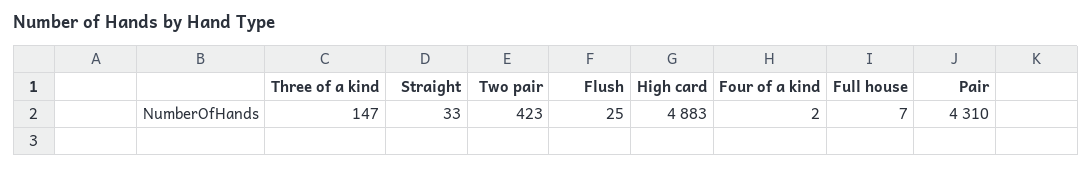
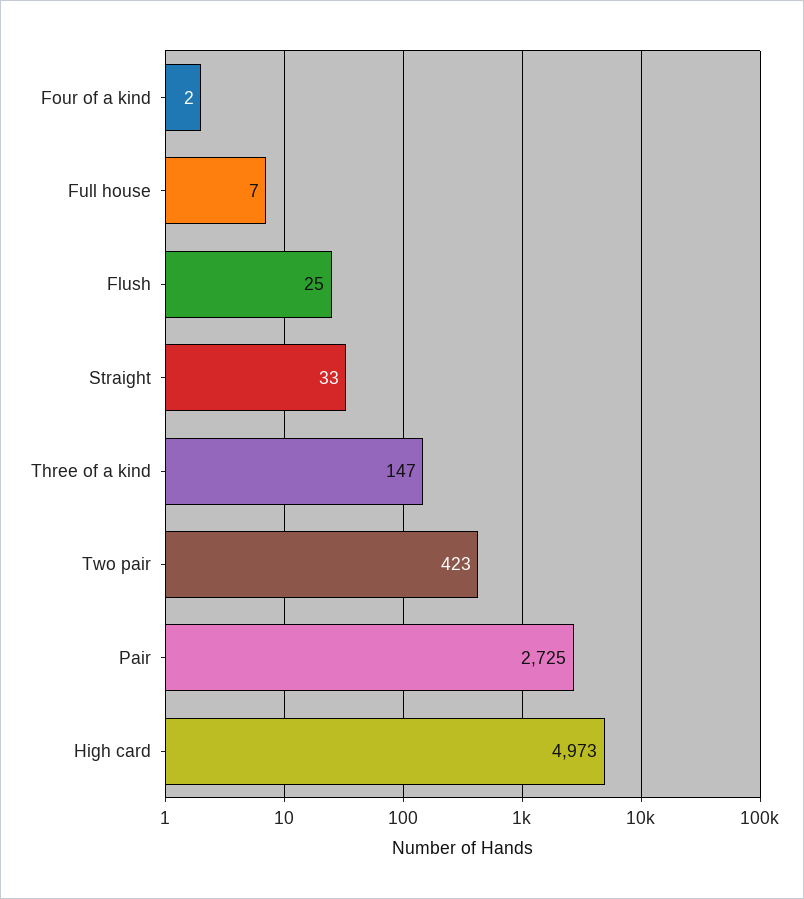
  {
    "Three of a kind": 147,
    "Straight": 33,
    "Two pair": 423,
    "Flush": 25,
-   "High card": 4883,
+   "High card": 4973,
    "Four of a kind": 2,
    "Full house": 7,
-   "Pair": 4310
+   "Pair": 2725
  }

